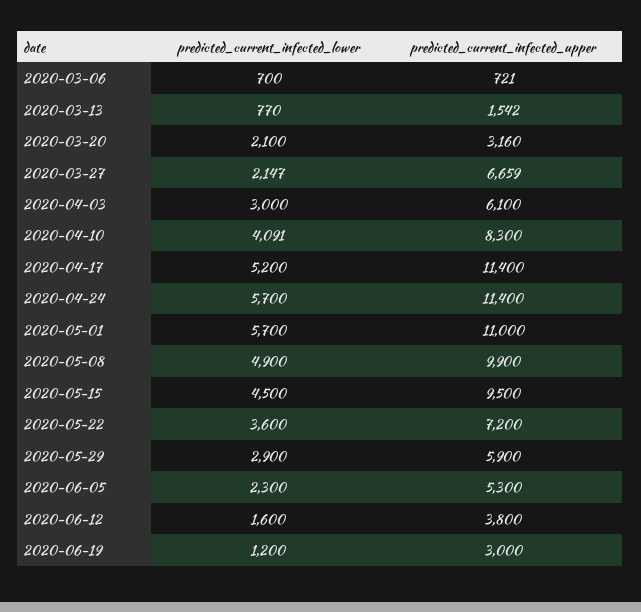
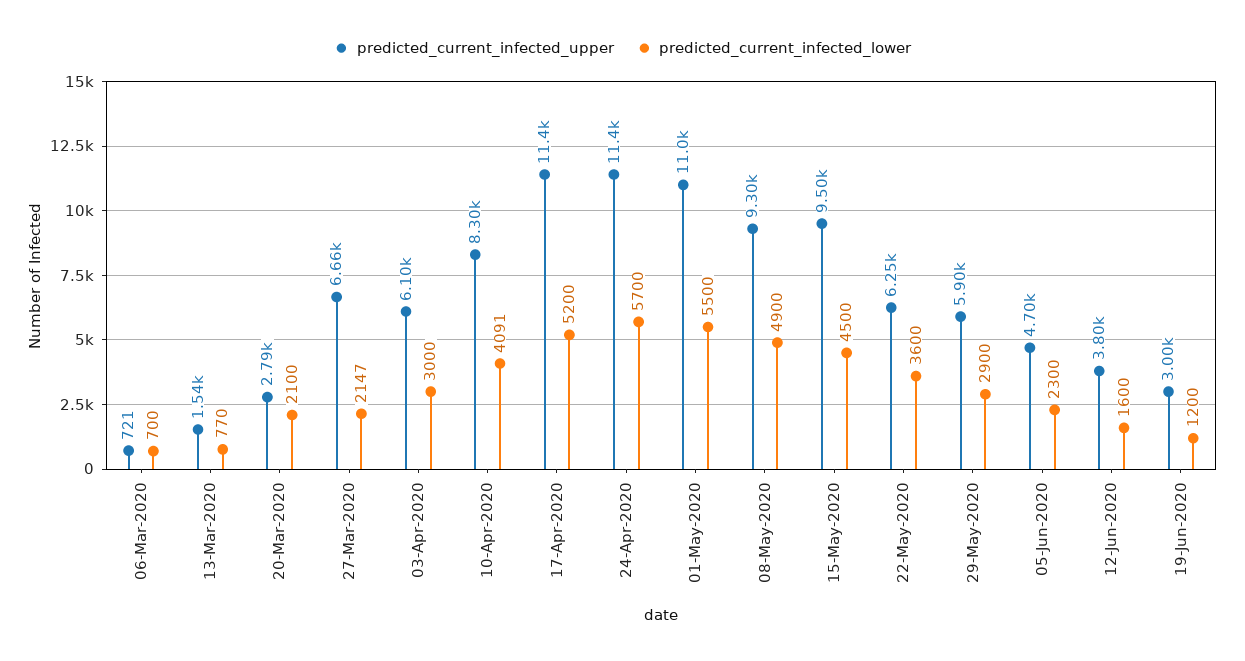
  {
    "predicted_current_infected_lower": {
      "2020-03-06": 700,
      "2020-03-13": 770,
      "2020-03-20": 2100,
      "2020-03-27": 2147,
      "2020-04-03": 3000,
      "2020-04-10": 4091,
      "2020-04-17": 5200,
      "2020-04-24": 5700,
-     "2020-05-01": 5700,
+     "2020-05-01": 5500,
      "2020-05-08": 4900,
      "2020-05-15": 4500,
      "2020-05-22": 3600,
      "2020-05-29": 2900,
      "2020-06-05": 2300,
      "2020-06-12": 1600,
      "2020-06-19": 1200
    },
    "predicted_current_infected_upper": {
      "2020-03-06": 721,
      "2020-03-13": 1542,
-     "2020-03-20": 3160,
+     "2020-03-20": 2790,
      "2020-03-27": 6659,
      "2020-04-03": 6100,
      "2020-04-10": 8300,
      "2020-04-17": 11400,
      "2020-04-24": 11400,
      "2020-05-01": 11000,
-     "2020-05-08": 9900,
+     "2020-05-08": 9300,
      "2020-05-15": 9500,
-     "2020-05-22": 7200,
+     "2020-05-22": 6250,
      "2020-05-29": 5900,
-     "2020-06-05": 5300,
+     "2020-06-05": 4700,
      "2020-06-12": 3800,
      "2020-06-19": 3000
    }
  }

